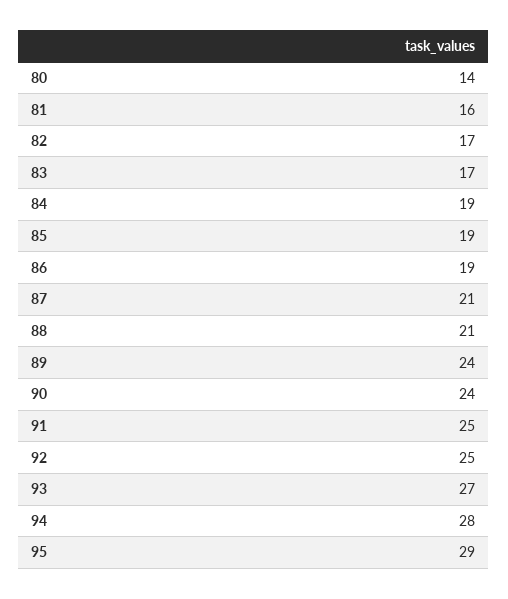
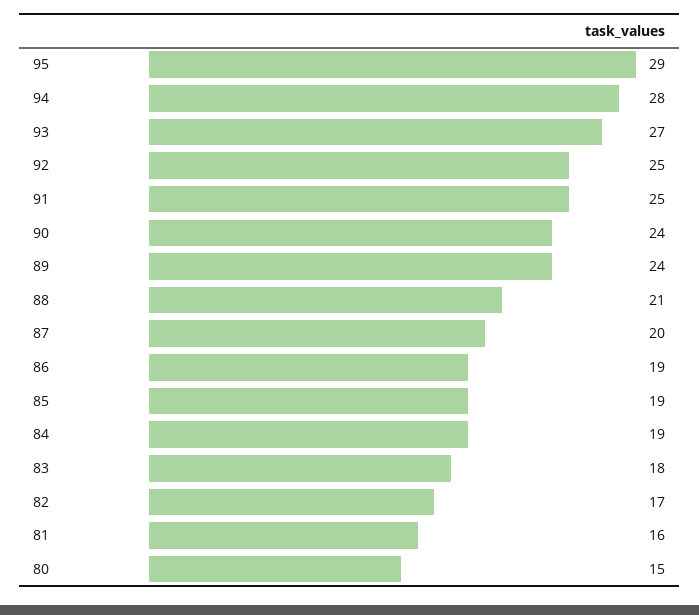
  {
-   "80": 14,
+   "80": 15,
    "81": 16,
    "82": 17,
-   "83": 17,
+   "83": 18,
    "84": 19,
    "85": 19,
    "86": 19,
-   "87": 21,
+   "87": 20,
    "88": 21,
    "89": 24,
    "90": 24,
    "91": 25,
    "92": 25,
    "93": 27,
    "94": 28,
    "95": 29
  }

